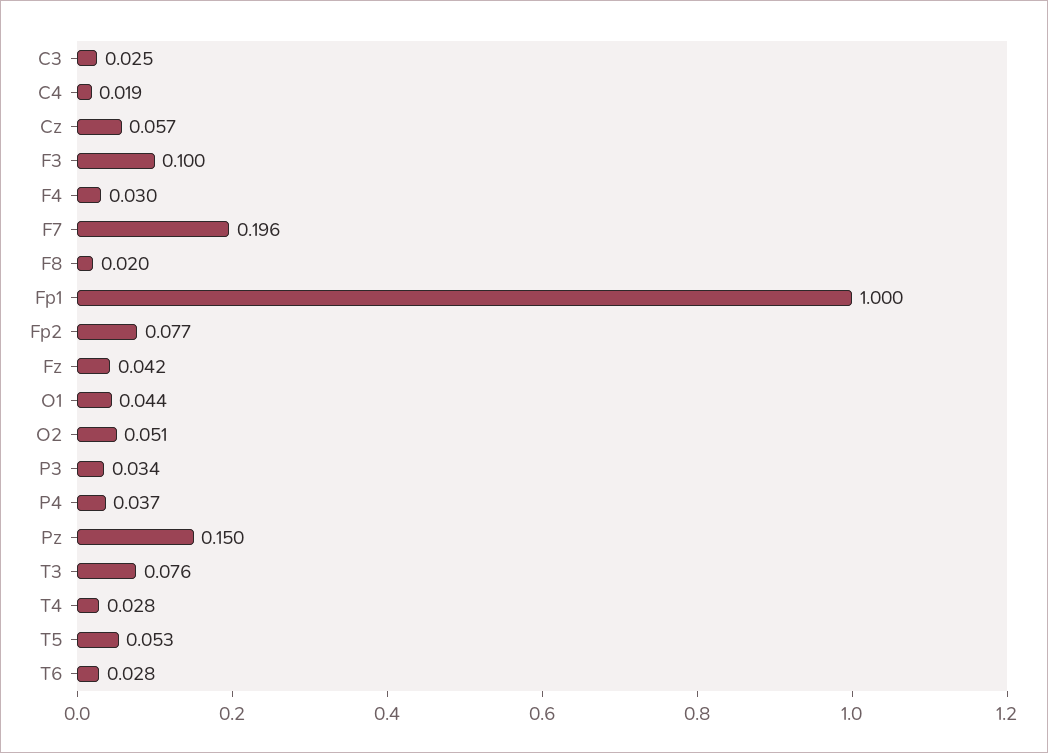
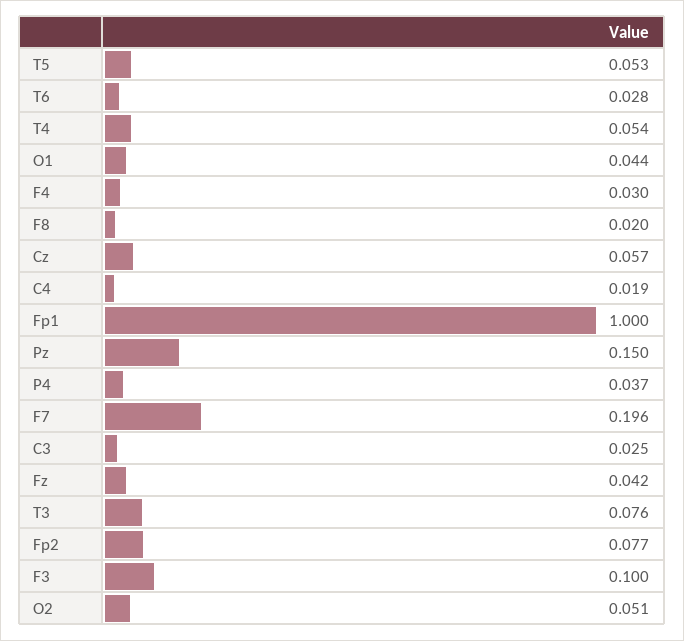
  {
    "C3": 0.025,
    "C4": 0.019,
    "Cz": 0.057,
    "F3": 0.1,
    "F4": 0.03,
    "F7": 0.196,
    "F8": 0.02,
    "Fp1": 1,
    "Fp2": 0.077,
    "Fz": 0.042,
    "O1": 0.044,
    "O2": 0.051,
-   "P3": 0.034,
    "P4": 0.037,
    "Pz": 0.15,
    "T3": 0.076,
-   "T4": 0.028,
+   "T4": 0.054,
    "T5": 0.053,
    "T6": 0.028
  }

